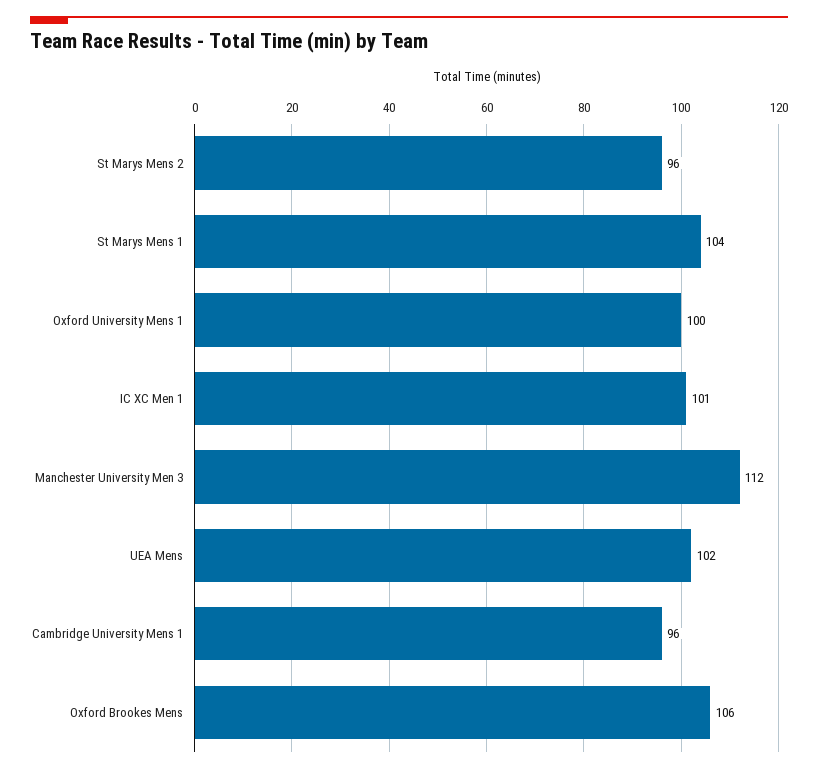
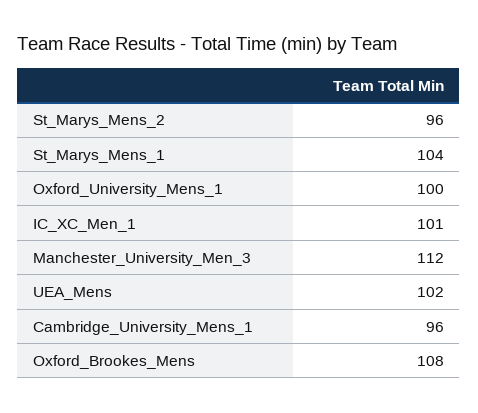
  {
    "St Marys Mens 2": 96,
    "St Marys Mens 1": 104,
    "Oxford University Mens 1": 100,
    "IC XC Men 1": 101,
    "Manchester University Men 3": 112,
    "UEA Mens": 102,
    "Cambridge University Mens 1": 96,
-   "Oxford Brookes Mens": 106
+   "Oxford Brookes Mens": 108
  }

